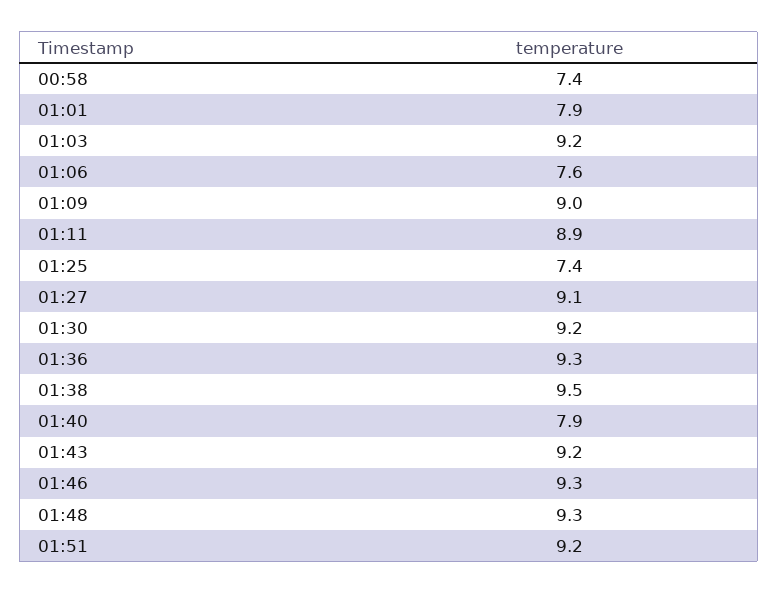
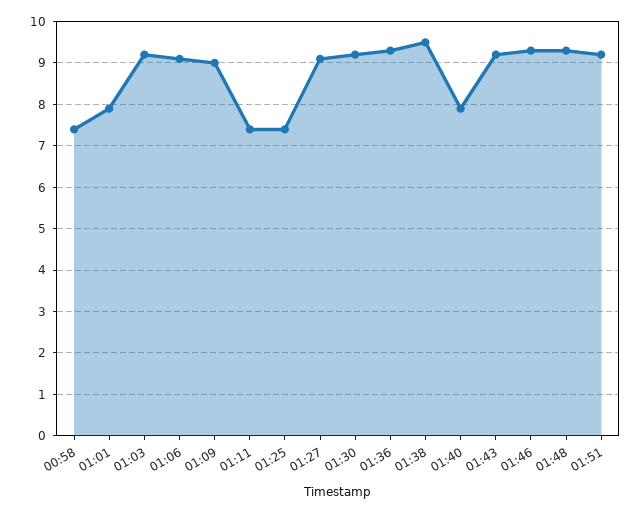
  {
    "00:58": 7.4,
    "01:01": 7.9,
    "01:03": 9.2,
-   "01:06": 7.6,
+   "01:06": 9,
    "01:09": 9,
-   "01:11": 8.9,
+   "01:11": 7.5,
    "01:25": 7.4,
    "01:27": 9.1,
    "01:30": 9.2,
    "01:36": 9.3,
    "01:38": 9.5,
    "01:40": 7.9,
    "01:43": 9.2,
    "01:46": 9.3,
    "01:48": 9.3,
    "01:51": 9.2
  }

